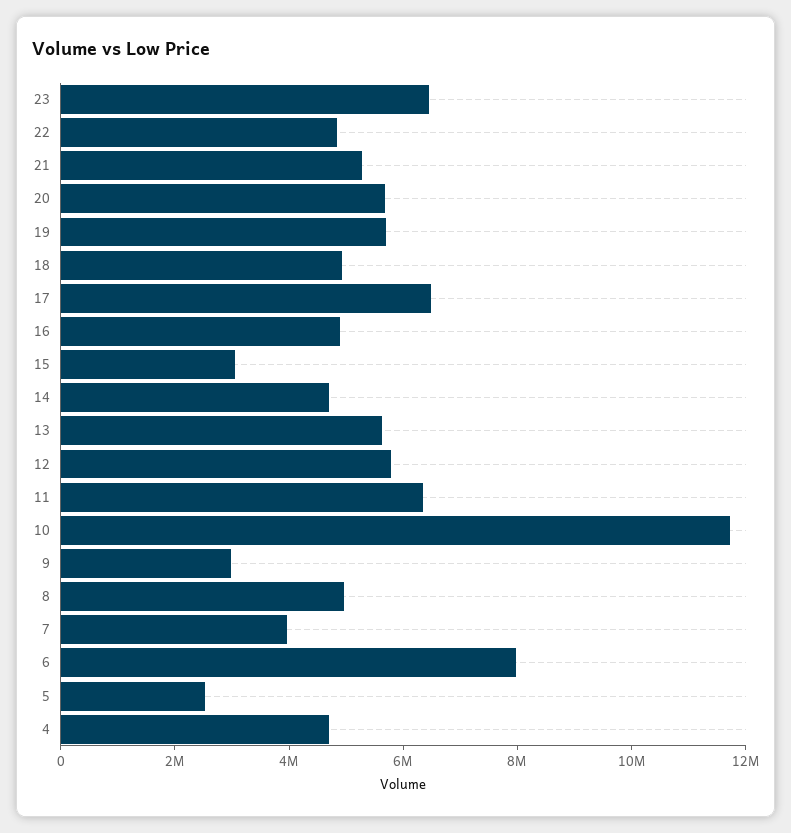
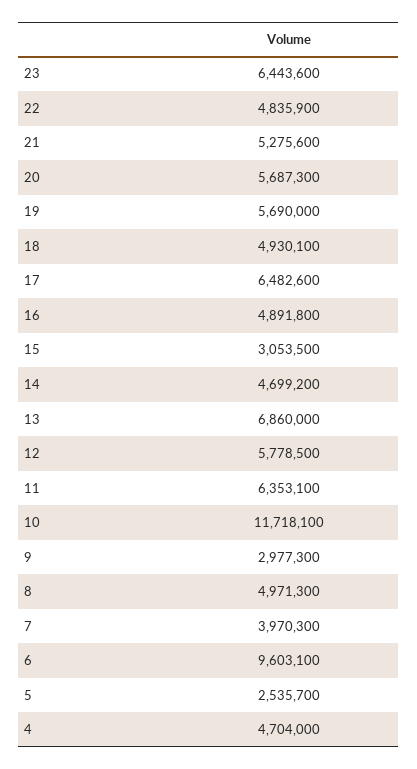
  {
    "23": 6443600,
    "22": 4835900,
    "21": 5275600,
    "20": 5687300,
    "19": 5690000,
    "18": 4930100,
    "17": 6482600,
    "16": 4891800,
    "15": 3053500,
    "14": 4699200,
-   "13": 5500000,
+   "13": 6860000,
    "12": 5778500,
    "11": 6353100,
    "10": 11718100,
    "9": 2977300,
    "8": 4971300,
    "7": 3970300,
-   "6": 8000000,
+   "6": 9603100,
    "5": 2535700,
    "4": 4704000
  }

